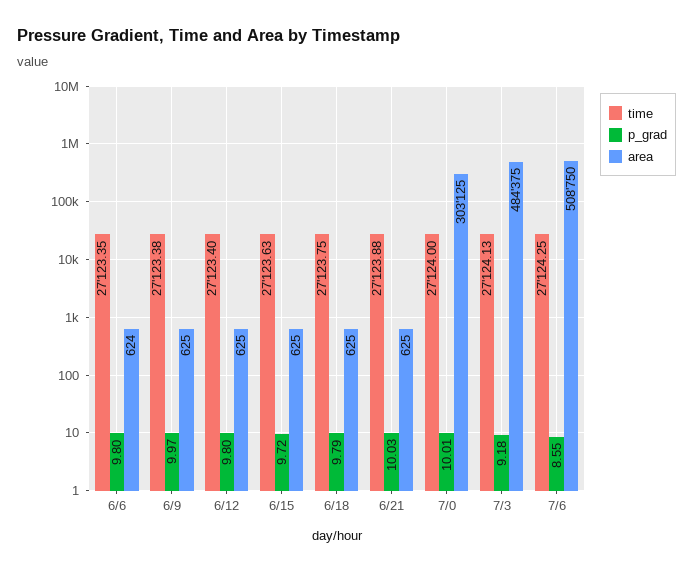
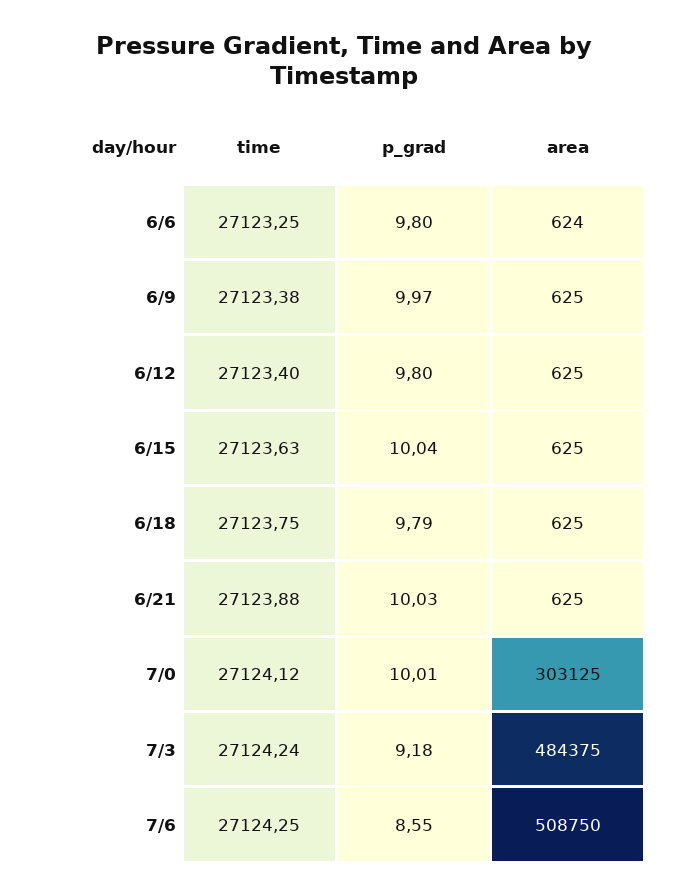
  {
    "time": {
-     "6/6": 27123.35,
+     "6/6": 27123.25,
      "6/9": 27123.38,
      "6/12": 27123.4,
      "6/15": 27123.63,
      "6/18": 27123.75,
      "6/21": 27123.88,
-     "7/0": 27124,
+     "7/0": 27124.12,
-     "7/3": 27124.13,
+     "7/3": 27124.24,
      "7/6": 27124.25
    },
    "p_grad": {
      "6/6": 9.8,
      "6/9": 9.97,
      "6/12": 9.8,
-     "6/15": 9.72,
+     "6/15": 10.04,
      "6/18": 9.79,
      "6/21": 10.03,
      "7/0": 10.01,
      "7/3": 9.18,
      "7/6": 8.55
    },
    "area": {
      "6/6": 624,
      "6/9": 625,
      "6/12": 625,
      "6/15": 625,
      "6/18": 625,
      "6/21": 625,
      "7/0": 303125,
      "7/3": 484375,
      "7/6": 508750
    }
  }

